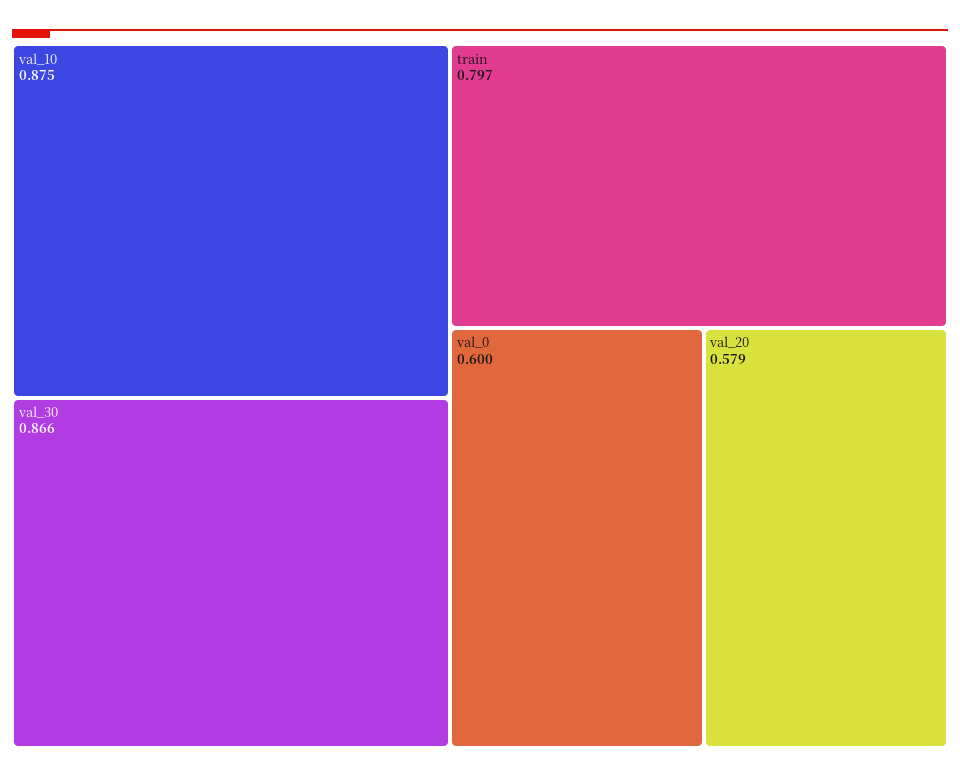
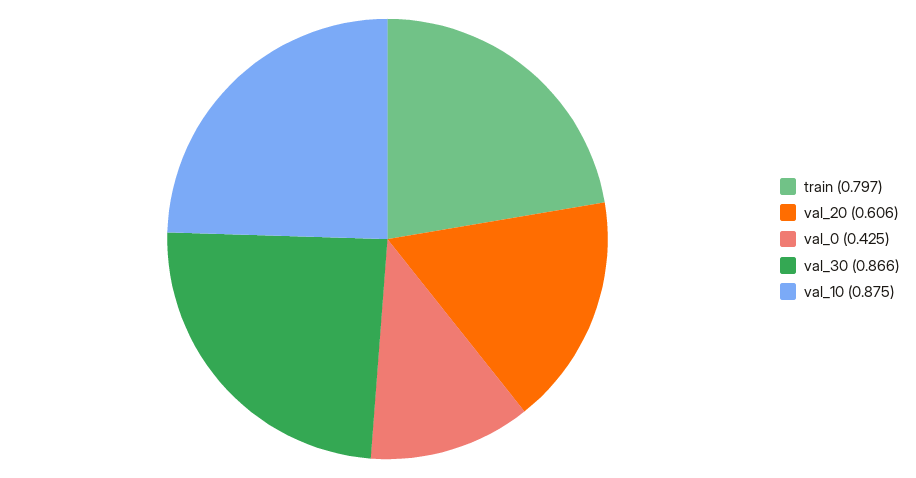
  {
    "val_10": 0.875,
    "val_30": 0.866,
    "train": 0.797,
-   "val_0": 0.6,
+   "val_0": 0.425,
-   "val_20": 0.579
+   "val_20": 0.606
  }

